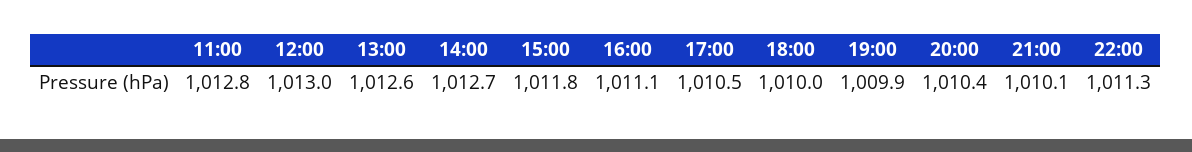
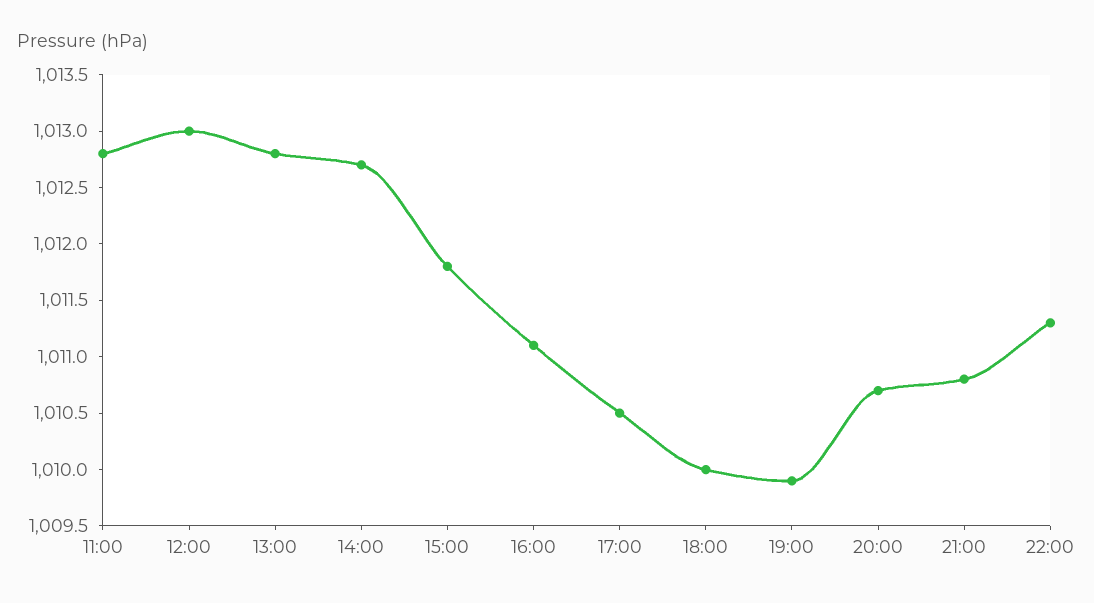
  {
    "11:00": 1012.8,
    "12:00": 1013,
-   "13:00": 1012.6,
+   "13:00": 1012.8,
    "14:00": 1012.7,
    "15:00": 1011.8,
    "16:00": 1011.1,
    "17:00": 1010.5,
    "18:00": 1010,
    "19:00": 1009.9,
-   "20:00": 1010.4,
+   "20:00": 1010.7,
-   "21:00": 1010.1,
+   "21:00": 1010.8,
    "22:00": 1011.3
  }

